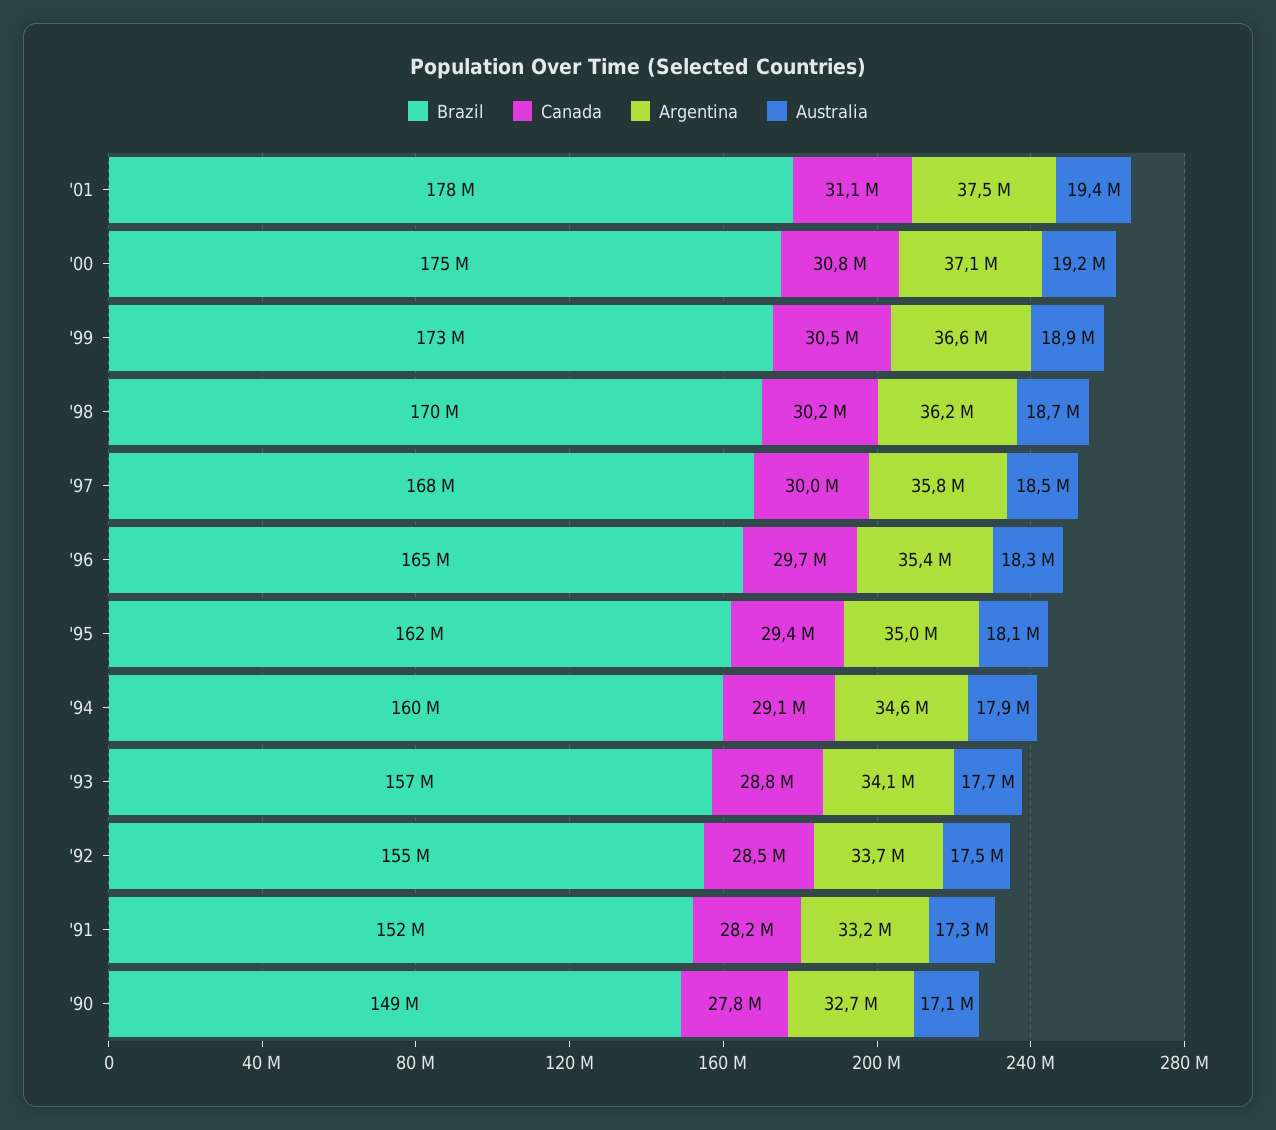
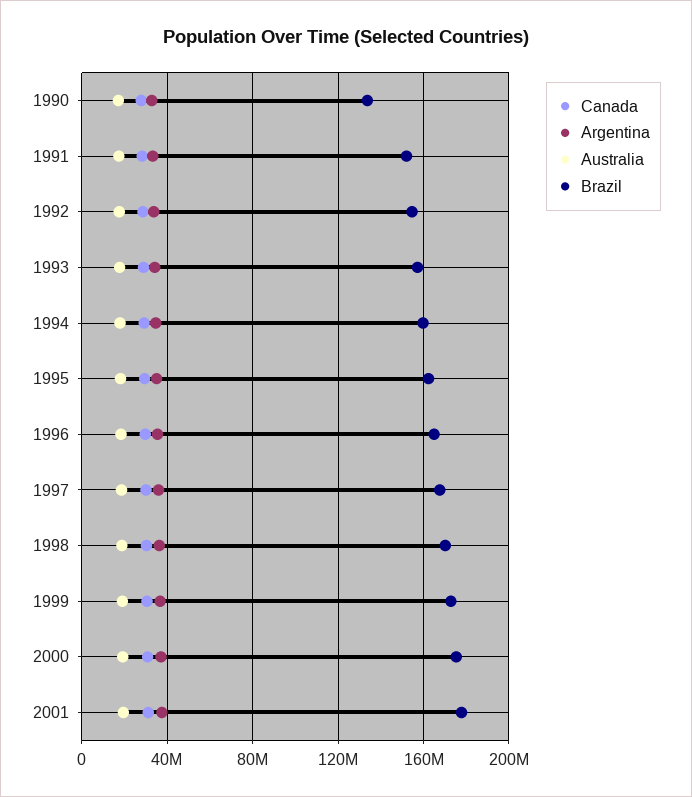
  {
    "Brazil": {
      "'01": 178000000,
      "'00": 175000000,
      "'99": 173000000,
      "'98": 170000000,
      "'97": 168000000,
      "'96": 165000000,
      "'95": 162000000,
      "'94": 160000000,
      "'93": 157000000,
      "'92": 155000000,
      "'91": 152000000,
-     "'90": 149000000
+     "'90": 135000000
    },
    "Canada": {
      "'01": 31100000,
      "'00": 30800000,
      "'99": 30500000,
      "'98": 30200000,
      "'97": 30000000,
      "'96": 29700000,
      "'95": 29400000,
      "'94": 29100000,
      "'93": 28800000,
      "'92": 28500000,
      "'91": 28200000,
      "'90": 27800000
    },
    "Argentina": {
      "'01": 37500000,
      "'00": 37100000,
      "'99": 36600000,
      "'98": 36200000,
      "'97": 35800000,
      "'96": 35400000,
      "'95": 35000000,
      "'94": 34600000,
      "'93": 34100000,
      "'92": 33700000,
      "'91": 33200000,
      "'90": 32700000
    },
    "Australia": {
      "'01": 19400000,
      "'00": 19200000,
      "'99": 18900000,
      "'98": 18700000,
      "'97": 18500000,
      "'96": 18300000,
      "'95": 18100000,
      "'94": 17900000,
      "'93": 17700000,
      "'92": 17500000,
      "'91": 17300000,
      "'90": 17100000
    }
  }

